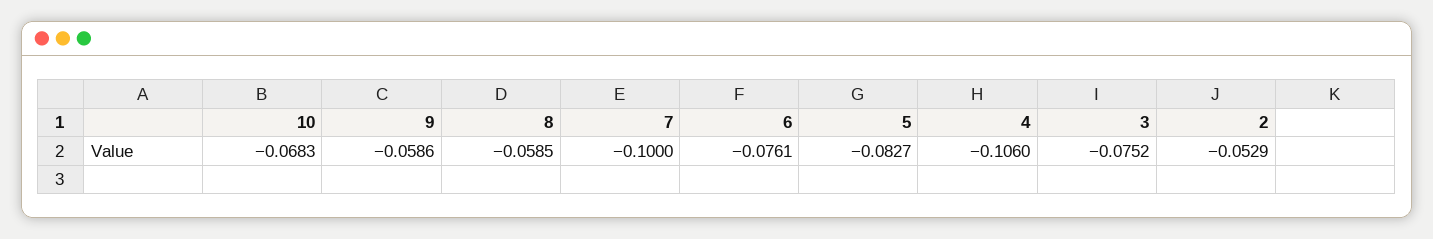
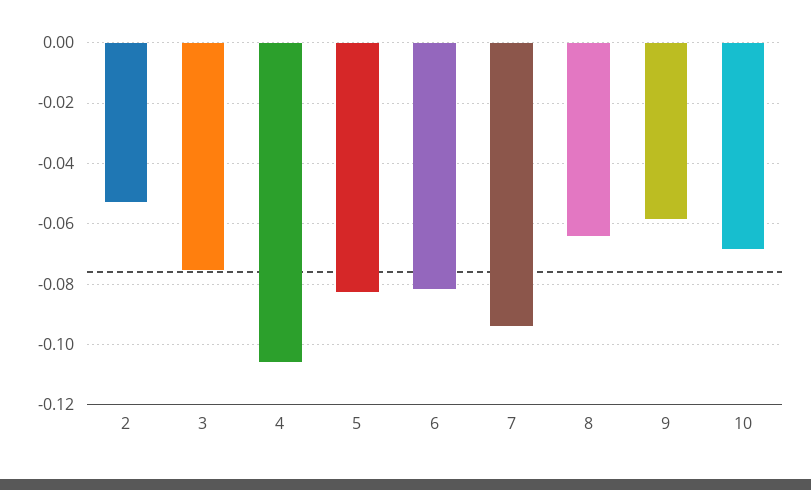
  {
    "10": -0.0683,
    "9": -0.0586,
-   "8": -0.0585,
+   "8": -0.064,
-   "7": -0.1,
+   "7": -0.094,
-   "6": -0.0761,
+   "6": -0.082,
    "5": -0.0827,
    "4": -0.106,
    "3": -0.0752,
    "2": -0.0529
  }

